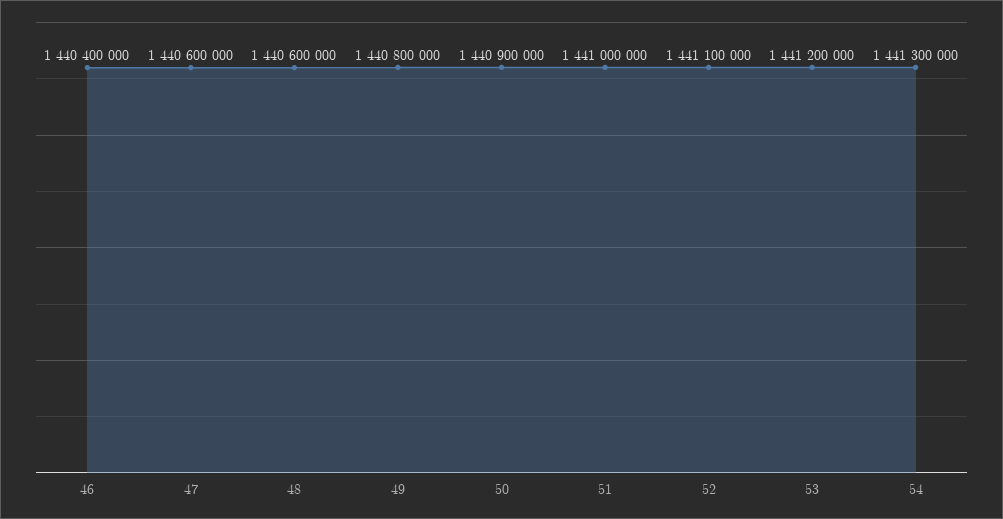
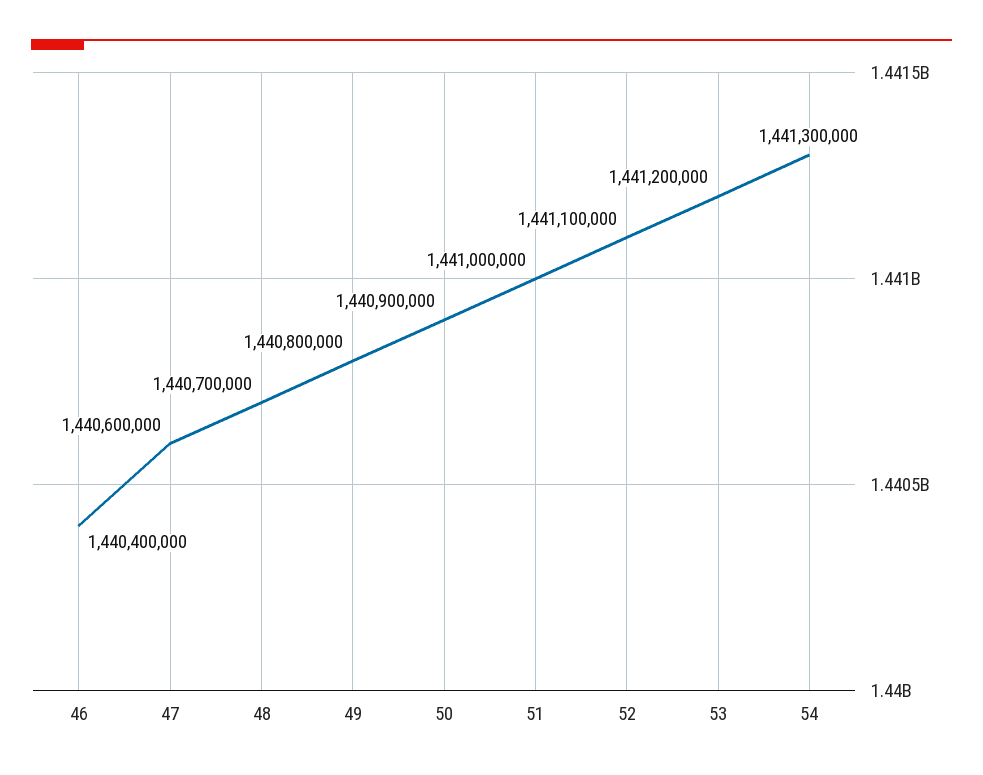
  {
    "46": 1440400000,
    "47": 1440600000,
-   "48": 1440600000,
+   "48": 1440700000,
    "49": 1440800000,
    "50": 1440900000,
    "51": 1441000000,
    "52": 1441100000,
    "53": 1441200000,
    "54": 1441300000
  }

